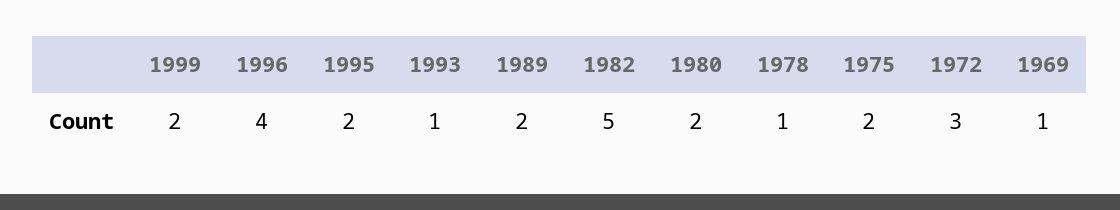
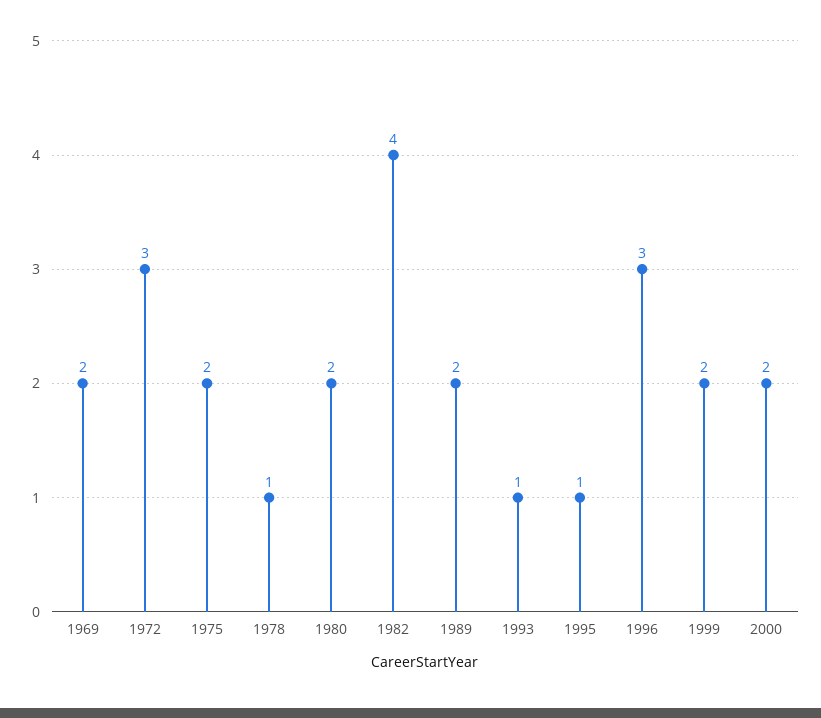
  {
    "1999": 2,
-   "1996": 4,
+   "1996": 3,
-   "1995": 2,
+   "1995": 1,
    "1993": 1,
    "1989": 2,
-   "1982": 5,
+   "1982": 4,
    "1980": 2,
    "1978": 1,
    "1975": 2,
    "1972": 3,
-   "1969": 1
+   "1969": 2,
+   "2000": 2
  }

